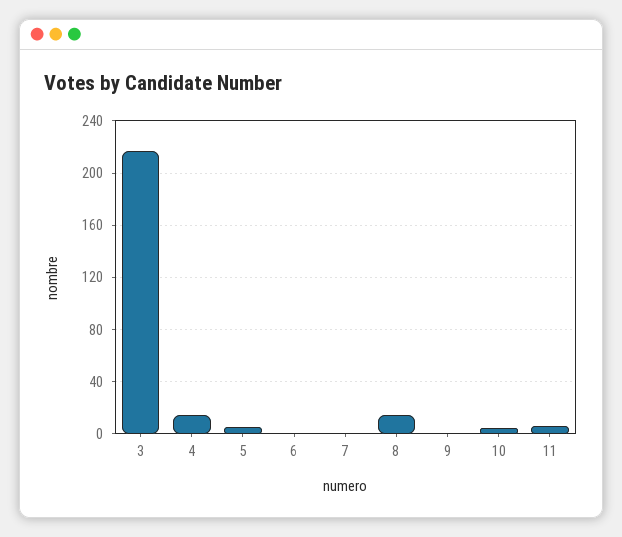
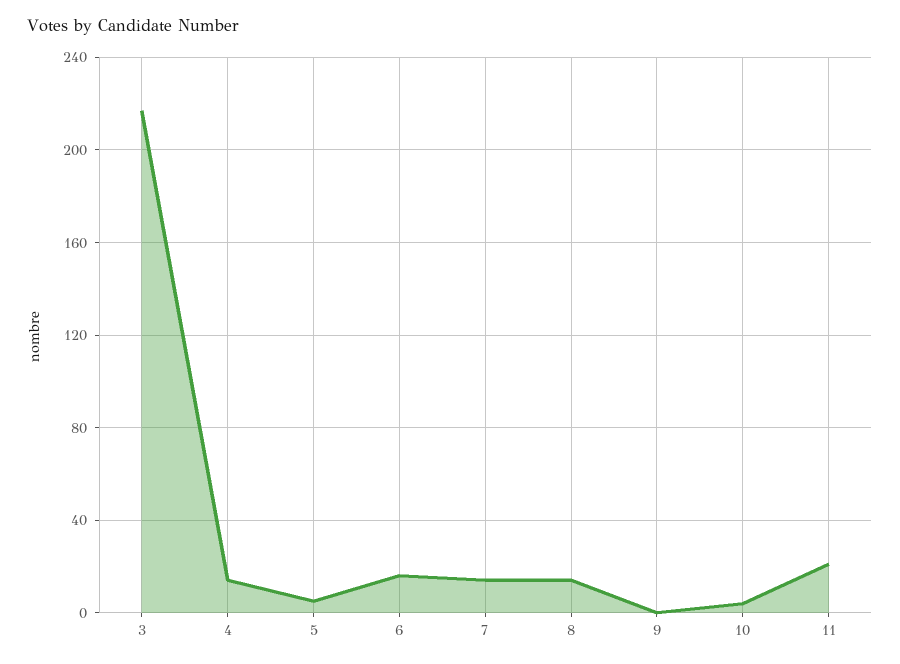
  {
    "3": 215,
    "4": 15,
    "5": 5,
-   "6": 0,
+   "6": 15,
-   "7": 0,
+   "7": 15,
    "8": 15,
    "9": 0,
    "10": 5,
-   "11": 5
+   "11": 20
  }

